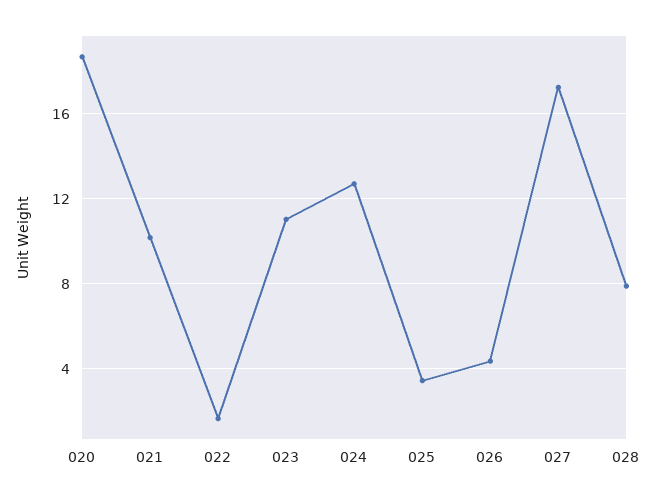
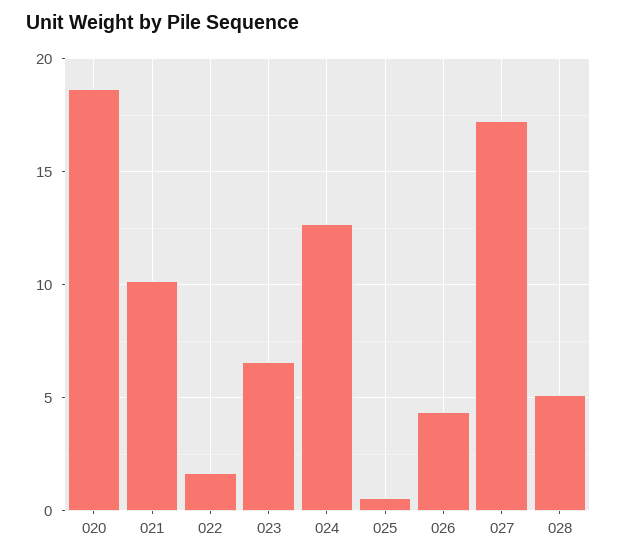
  {
    "020": 18.5,
    "021": 10,
    "022": 1.5,
-   "023": 11,
+   "023": 6.5,
    "024": 12.5,
-   "025": 3.5,
+   "025": 0.5,
    "026": 4.5,
    "027": 17,
-   "028": 8
+   "028": 5
  }

